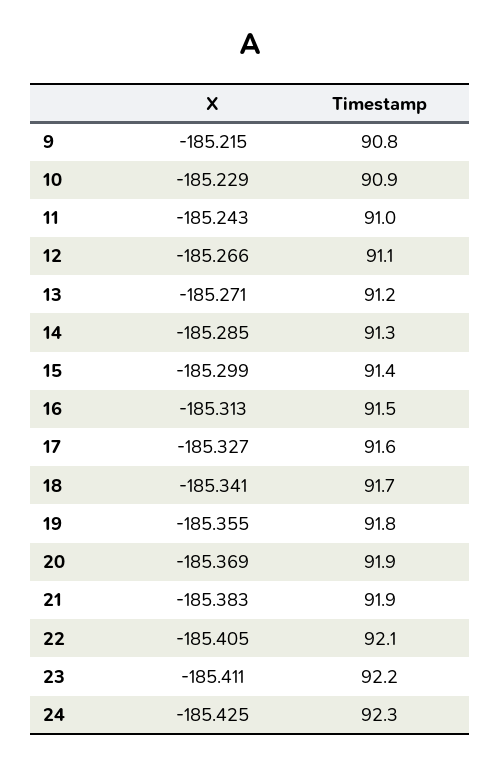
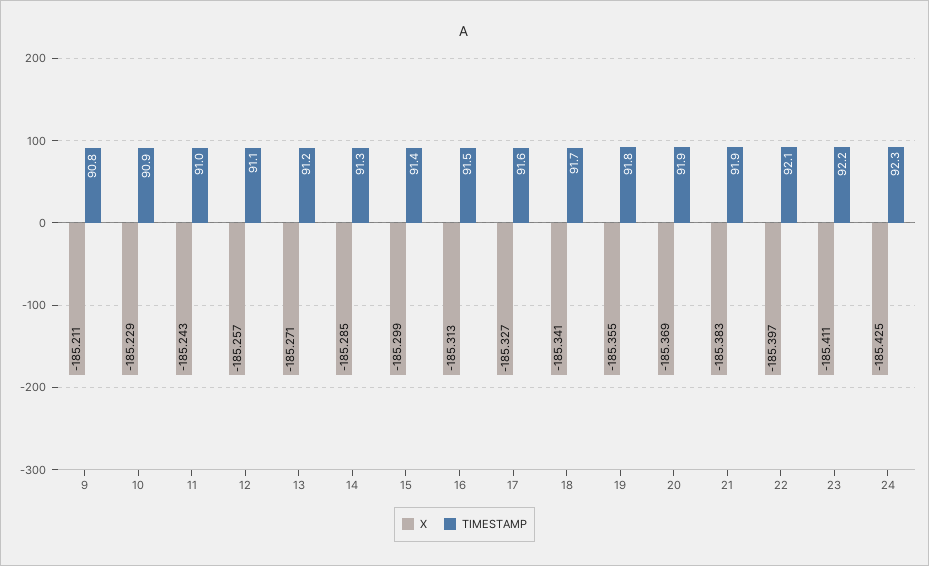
  {
    "X": {
-     "9": -185.215,
+     "9": -185.211,
      "10": -185.229,
      "11": -185.243,
-     "12": -185.266,
+     "12": -185.257,
      "13": -185.271,
      "14": -185.285,
      "15": -185.299,
      "16": -185.313,
      "17": -185.327,
      "18": -185.341,
      "19": -185.355,
      "20": -185.369,
      "21": -185.383,
-     "22": -185.405,
+     "22": -185.397,
      "23": -185.411,
      "24": -185.425
    },
    "Timestamp": {
      "9": 90.8,
      "10": 90.9,
      "11": 91,
      "12": 91.1,
      "13": 91.2,
      "14": 91.3,
      "15": 91.4,
      "16": 91.5,
      "17": 91.6,
      "18": 91.7,
      "19": 91.8,
      "20": 91.9,
      "21": 91.9,
      "22": 92.1,
      "23": 92.2,
      "24": 92.3
    }
  }

